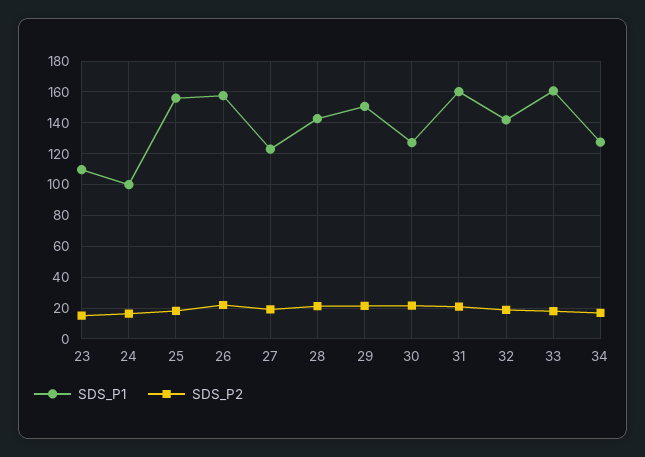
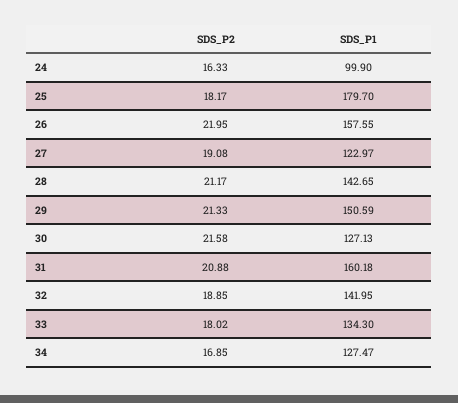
  {
    "SDS_P1": {
-     "23": 110,
      "24": 99.9,
-     "25": 155,
+     "25": 179.7,
      "26": 157.55,
      "27": 122.97,
      "28": 142.65,
      "29": 150.59,
      "30": 127.13,
      "31": 160.18,
      "32": 141.95,
-     "33": 160,
+     "33": 134.3,
      "34": 127.47
    },
    "SDS_P2": {
-     "23": 15,
      "24": 16.33,
      "25": 18.17,
      "26": 21.95,
      "27": 19.08,
      "28": 21.17,
      "29": 21.33,
      "30": 21.58,
      "31": 20.88,
      "32": 18.85,
      "33": 18.02,
      "34": 16.85
    }
  }

